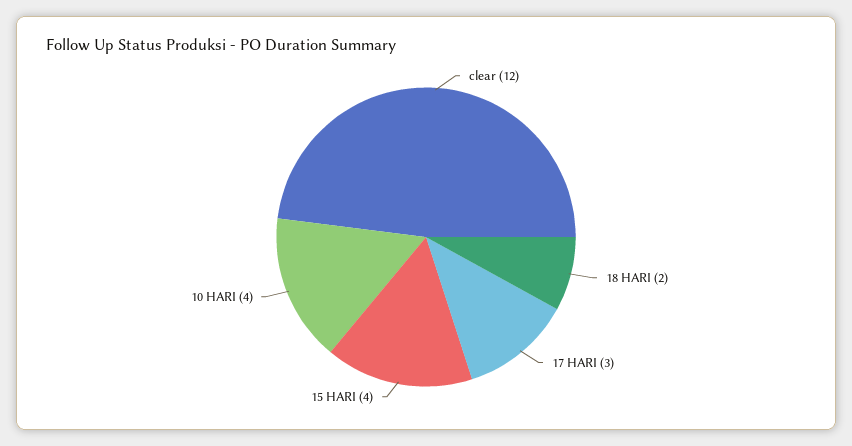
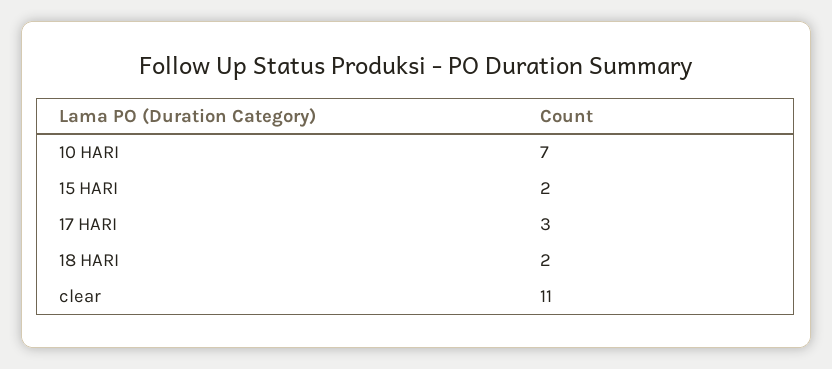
  {
-   "clear": 12,
+   "clear": 11,
    "18 HARI": 2,
    "17 HARI": 3,
-   "15 HARI": 4,
+   "15 HARI": 2,
-   "10 HARI": 4
+   "10 HARI": 7
  }

